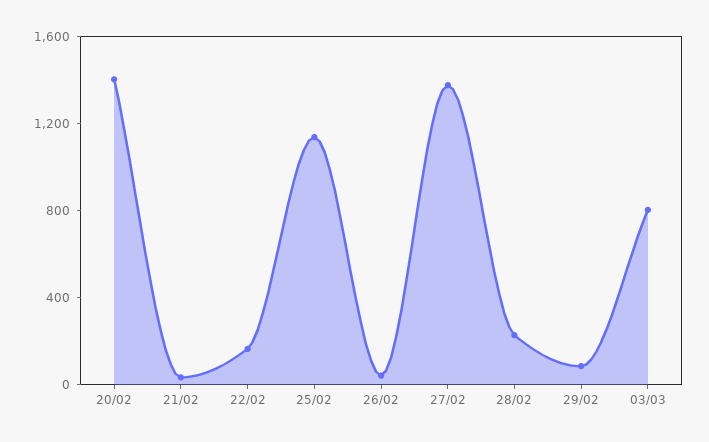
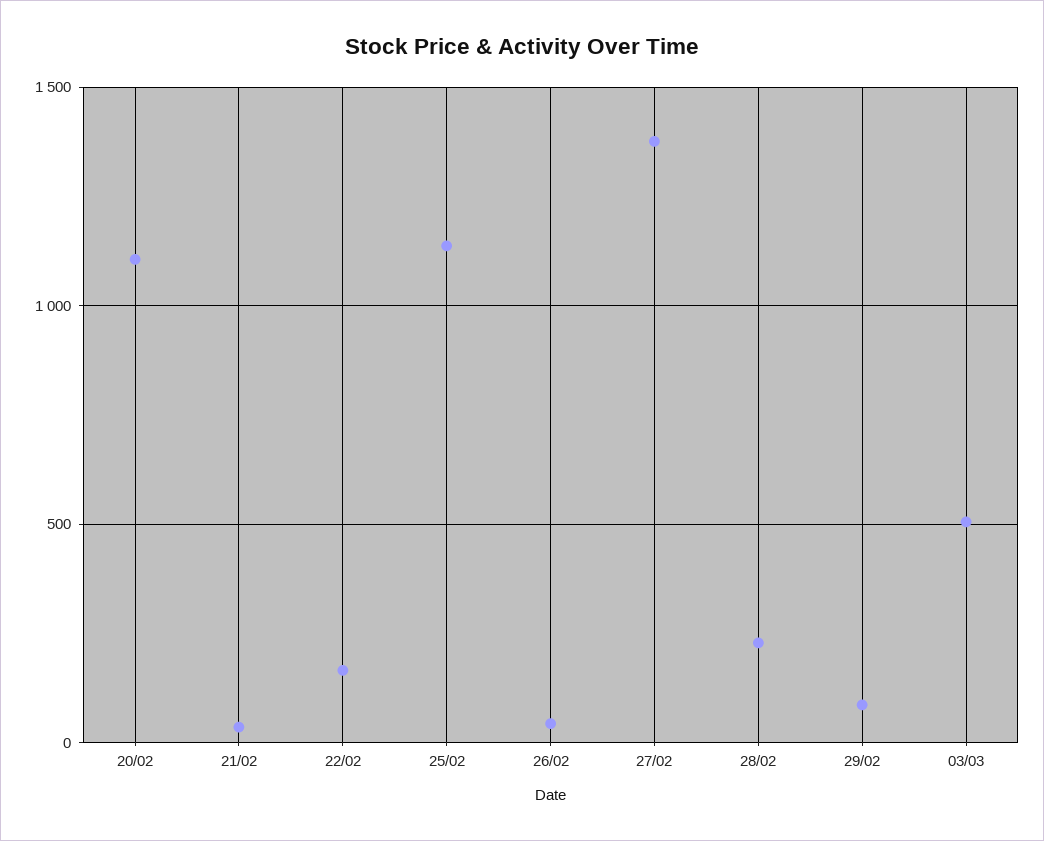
  {
-   "20/02": 1400,
+   "20/02": 1100,
    "21/02": 50,
    "22/02": 150,
    "25/02": 1150,
    "26/02": 50,
    "27/02": 1400,
    "28/02": 250,
    "29/02": 100,
-   "03/03": 800
+   "03/03": 500
  }

